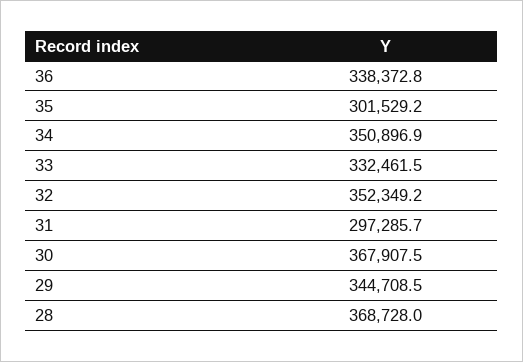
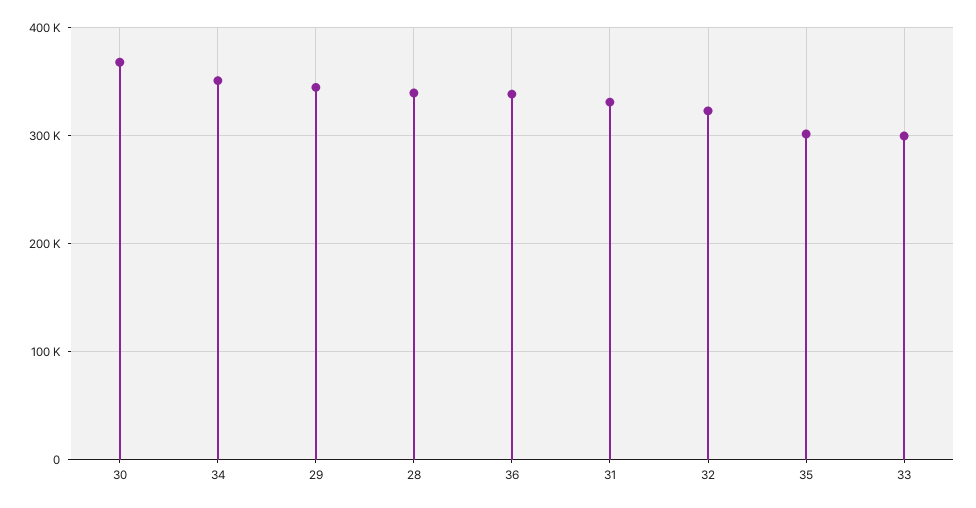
  {
    "36": 338372.8,
    "35": 301529.2,
    "34": 350896.9,
-   "33": 332461.5,
+   "33": 300000,
-   "32": 352349.2,
+   "32": 320000,
-   "31": 297285.7,
+   "31": 330000,
    "30": 367907.5,
    "29": 344708.5,
-   "28": 368728
+   "28": 340000
  }

